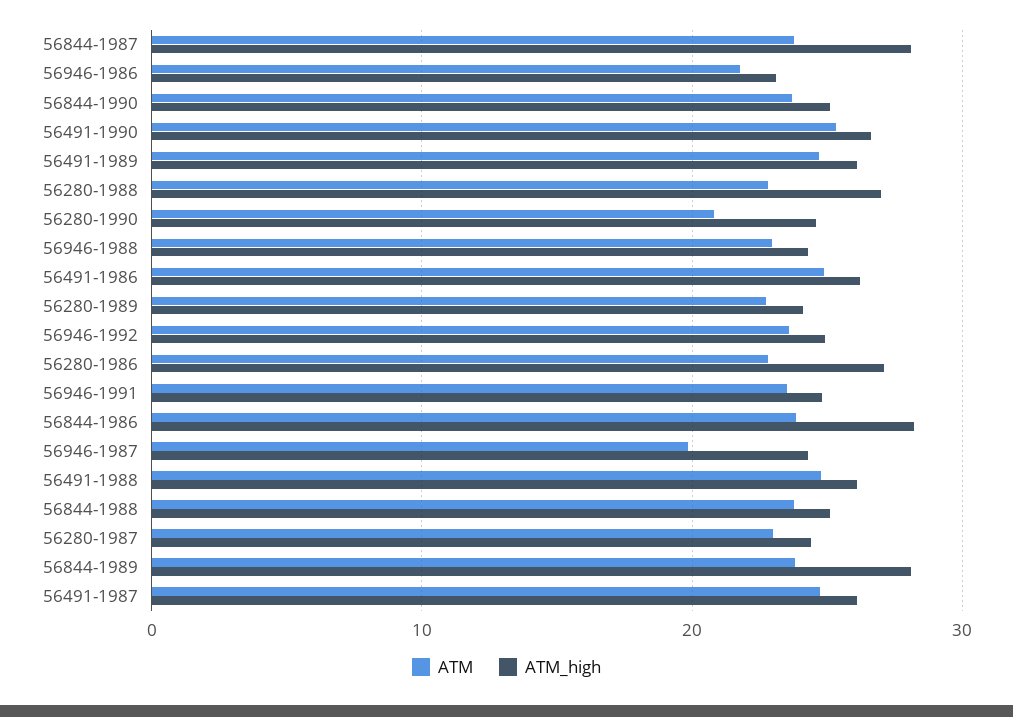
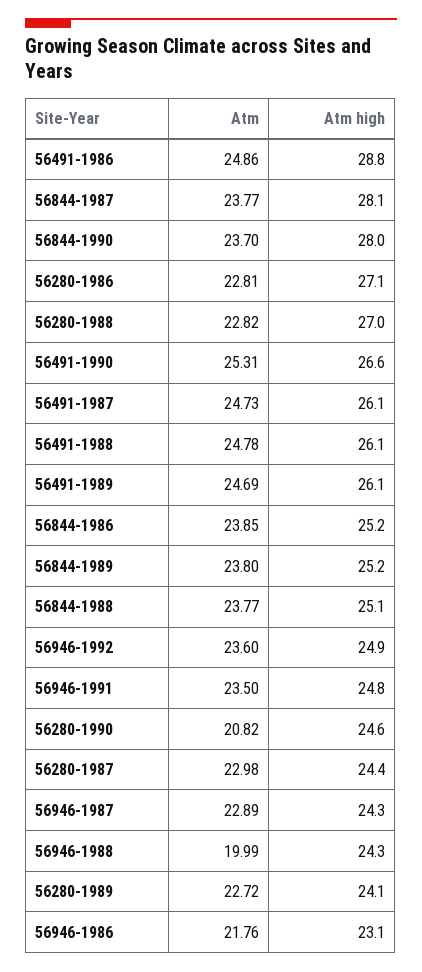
  {
    "ATM": {
      "56844-1987": 23.77,
      "56946-1986": 21.76,
      "56844-1990": 23.7,
      "56491-1990": 25.31,
      "56491-1989": 24.69,
      "56280-1988": 22.82,
      "56280-1990": 20.82,
-     "56946-1988": 23,
+     "56946-1988": 19.99,
      "56491-1986": 24.86,
      "56280-1989": 22.72,
      "56946-1992": 23.6,
      "56280-1986": 22.81,
      "56946-1991": 23.5,
      "56844-1986": 23.85,
-     "56946-1987": 20,
+     "56946-1987": 22.89,
      "56491-1988": 24.78,
      "56844-1988": 23.77,
      "56280-1987": 22.98,
      "56844-1989": 23.8,
      "56491-1987": 24.73
    },
    "ATM_high": {
      "56844-1987": 28.1,
      "56946-1986": 23.1,
-     "56844-1990": 25,
+     "56844-1990": 28,
      "56491-1990": 26.6,
      "56491-1989": 26.1,
      "56280-1988": 27,
      "56280-1990": 24.6,
      "56946-1988": 24.3,
-     "56491-1986": 26,
+     "56491-1986": 28.8,
      "56280-1989": 24.1,
      "56946-1992": 24.9,
      "56280-1986": 27.1,
      "56946-1991": 24.8,
-     "56844-1986": 28,
+     "56844-1986": 25.2,
      "56946-1987": 24.3,
      "56491-1988": 26.1,
      "56844-1988": 25.1,
      "56280-1987": 24.4,
-     "56844-1989": 28,
+     "56844-1989": 25.2,
      "56491-1987": 26.1
    }
  }

